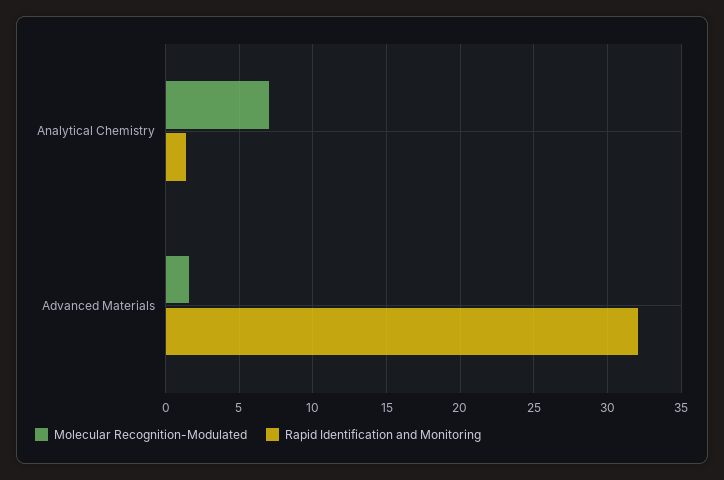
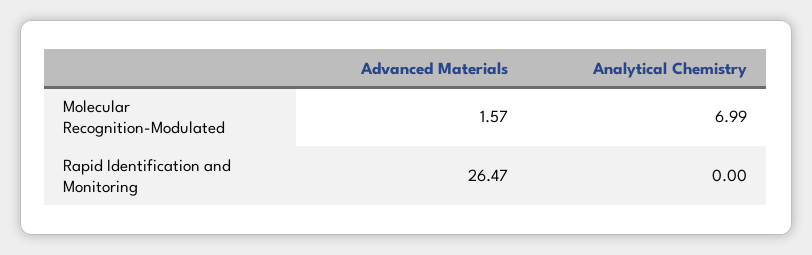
  {
    "Molecular Recognition-Modulated": {
      "Analytical Chemistry": 6.99,
      "Advanced Materials": 1.57
    },
    "Rapid Identification and Monitoring": {
-     "Analytical Chemistry": 1.5,
+     "Analytical Chemistry": 0,
-     "Advanced Materials": 32
+     "Advanced Materials": 26.47
    }
  }

